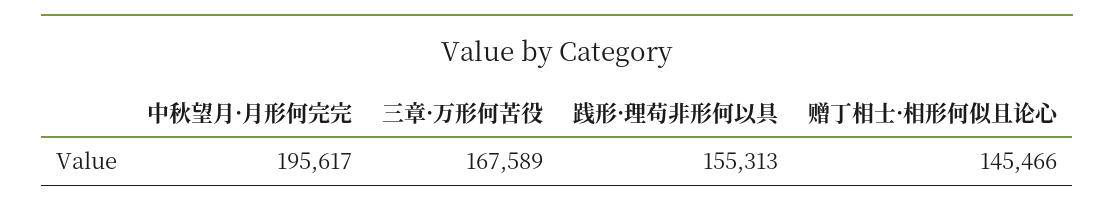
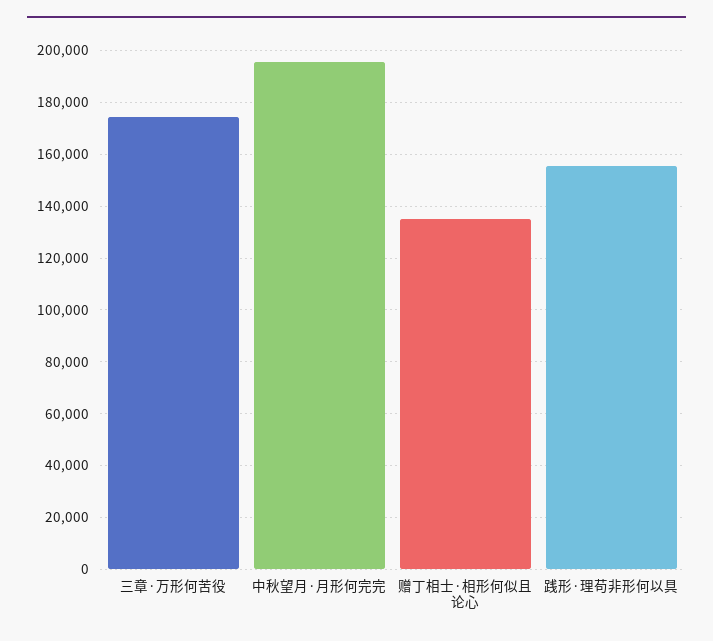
  {
    "中秋望月·月形何完完": 195617,
-   "三章·万形何苦役": 167589,
+   "三章·万形何苦役": 175000,
    "践形·理苟非形何以具": 155313,
-   "赠丁相士·相形何似且论心": 145466
+   "赠丁相士·相形何似且论心": 135000
  }

